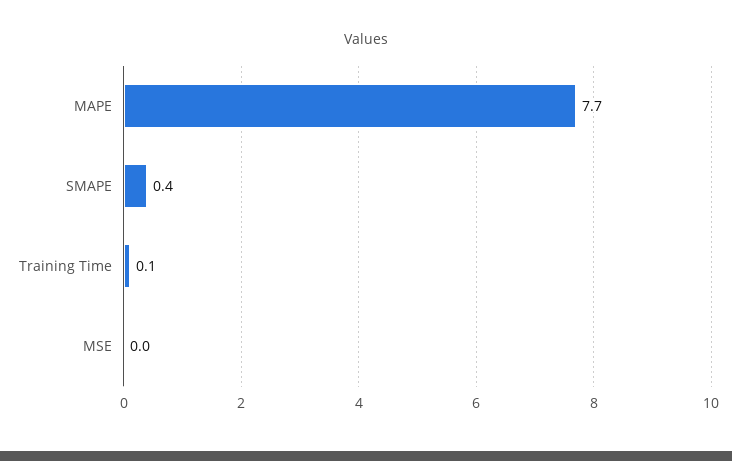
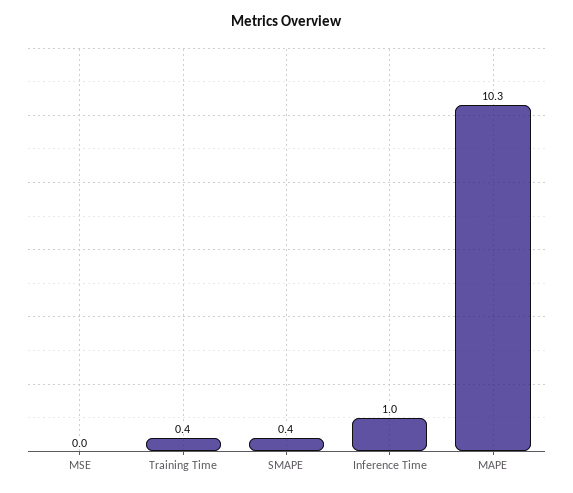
  {
-   "MAPE": 7.7,
+   "MAPE": 10.3,
    "SMAPE": 0.4,
-   "Training Time": 0.1,
+   "Training Time": 0.4,
-   "MSE": 0
+   "MSE": 0,
+   "Inference Time": 1
  }

